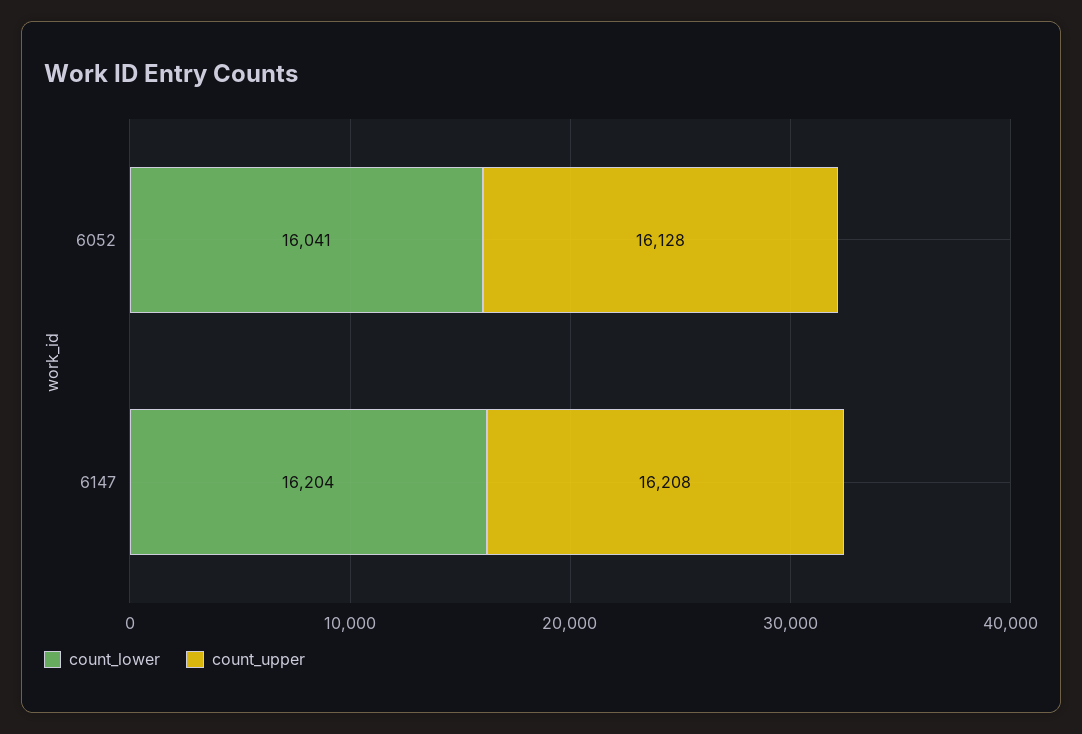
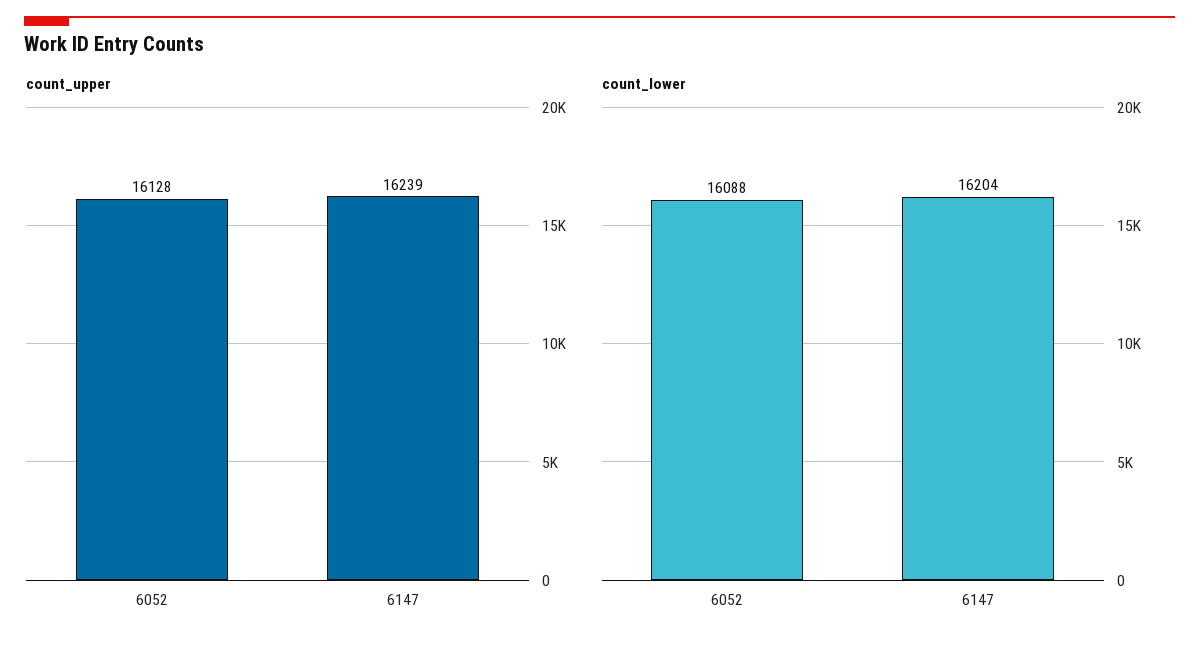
  {
    "count_lower": {
-     "6052": 16041,
+     "6052": 16088,
      "6147": 16204
    },
    "count_upper": {
      "6052": 16128,
-     "6147": 16208
+     "6147": 16239
    }
  }

